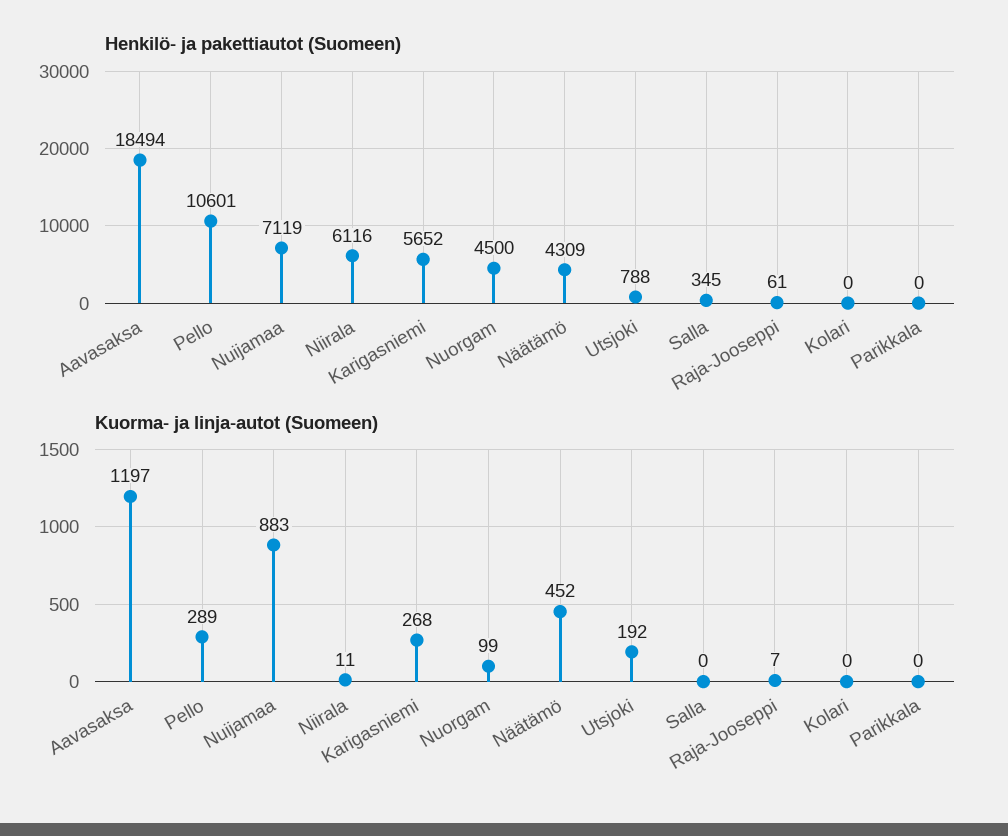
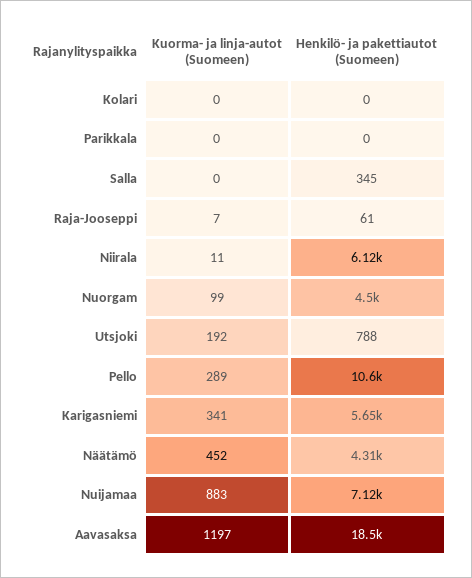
  {
    "Henkilö- ja pakettiautot (Suomeen)": {
      "Aavasaksa": 18494,
      "Pello": 10601,
      "Nuijamaa": 7119,
      "Niirala": 6116,
      "Karigasniemi": 5652,
      "Nuorgam": 4500,
      "Näätämö": 4309,
      "Utsjoki": 788,
      "Salla": 345,
      "Raja-Jooseppi": 61,
      "Kolari": 0,
      "Parikkala": 0
    },
    "Kuorma- ja linja-autot (Suomeen)": {
      "Aavasaksa": 1197,
      "Pello": 289,
      "Nuijamaa": 883,
      "Niirala": 11,
-     "Karigasniemi": 268,
+     "Karigasniemi": 341,
      "Nuorgam": 99,
      "Näätämö": 452,
      "Utsjoki": 192,
      "Salla": 0,
      "Raja-Jooseppi": 7,
      "Kolari": 0,
      "Parikkala": 0
    }
  }

